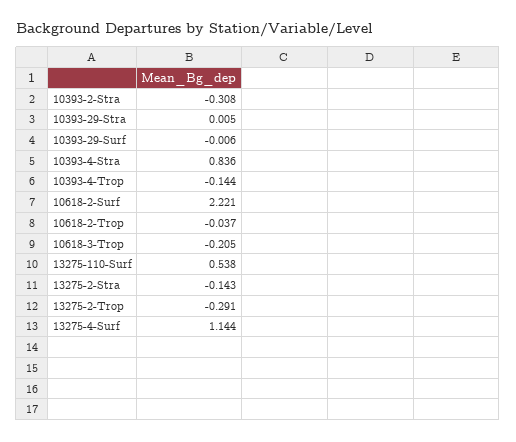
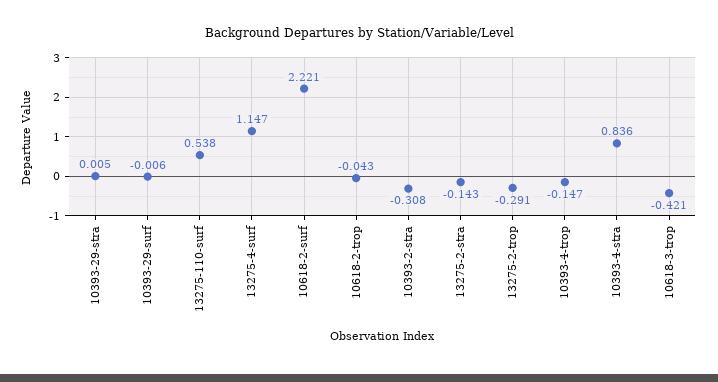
  {
    "10393-2-Stra": -0.308,
    "10393-29-Stra": 0.005,
    "10393-29-Surf": -0.006,
    "10393-4-Stra": 0.836,
-   "10393-4-Trop": -0.144,
+   "10393-4-Trop": -0.147,
    "10618-2-Surf": 2.221,
-   "10618-2-Trop": -0.037,
+   "10618-2-Trop": -0.043,
-   "10618-3-Trop": -0.205,
+   "10618-3-Trop": -0.421,
    "13275-110-Surf": 0.538,
    "13275-2-Stra": -0.143,
    "13275-2-Trop": -0.291,
-   "13275-4-Surf": 1.144
+   "13275-4-Surf": 1.147
  }

